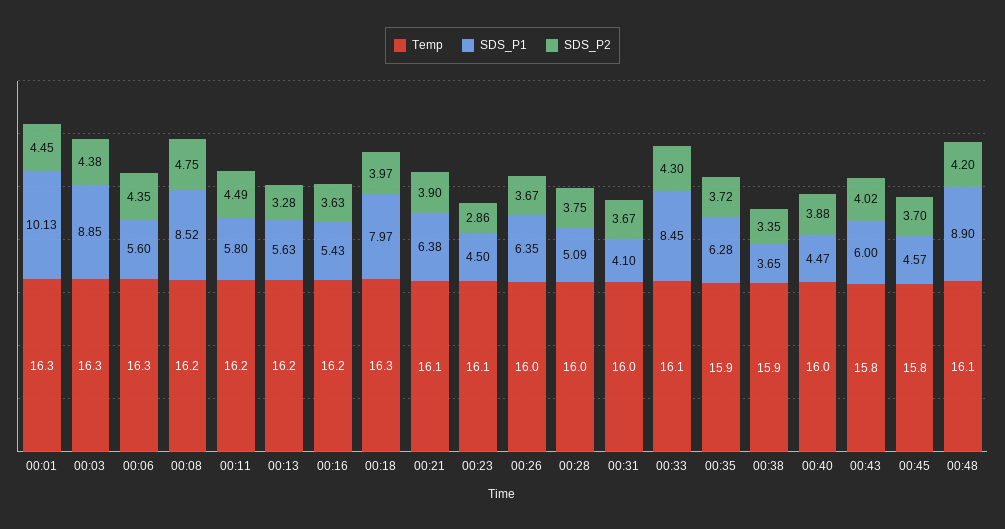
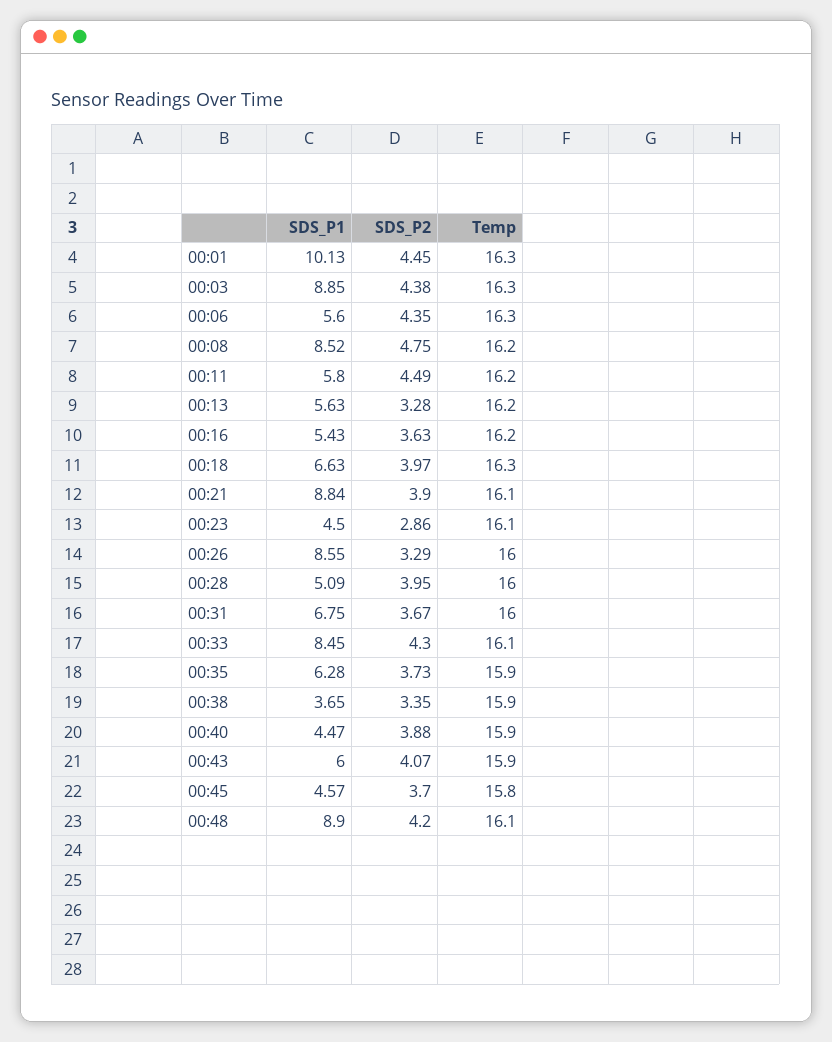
  {
    "Temp": {
      "00:01": 16.3,
      "00:03": 16.3,
      "00:06": 16.3,
      "00:08": 16.2,
      "00:11": 16.2,
      "00:13": 16.2,
      "00:16": 16.2,
      "00:18": 16.3,
      "00:21": 16.1,
      "00:23": 16.1,
      "00:26": 16,
      "00:28": 16,
      "00:31": 16,
      "00:33": 16.1,
      "00:35": 15.9,
      "00:38": 15.9,
-     "00:40": 16,
+     "00:40": 15.9,
-     "00:43": 15.8,
+     "00:43": 15.9,
      "00:45": 15.8,
      "00:48": 16.1
    },
    "SDS_P1": {
      "00:01": 10.13,
      "00:03": 8.85,
      "00:06": 5.6,
      "00:08": 8.52,
      "00:11": 5.8,
      "00:13": 5.63,
      "00:16": 5.43,
-     "00:18": 7.97,
+     "00:18": 6.63,
-     "00:21": 6.38,
+     "00:21": 8.84,
      "00:23": 4.5,
-     "00:26": 6.35,
+     "00:26": 8.55,
      "00:28": 5.09,
-     "00:31": 4.1,
+     "00:31": 6.75,
      "00:33": 8.45,
      "00:35": 6.28,
      "00:38": 3.65,
      "00:40": 4.47,
      "00:43": 6,
      "00:45": 4.57,
      "00:48": 8.9
    },
    "SDS_P2": {
      "00:01": 4.45,
      "00:03": 4.38,
      "00:06": 4.35,
      "00:08": 4.75,
      "00:11": 4.49,
      "00:13": 3.28,
      "00:16": 3.63,
      "00:18": 3.97,
      "00:21": 3.9,
      "00:23": 2.86,
-     "00:26": 3.67,
+     "00:26": 3.29,
-     "00:28": 3.75,
+     "00:28": 3.95,
      "00:31": 3.67,
      "00:33": 4.3,
-     "00:35": 3.72,
+     "00:35": 3.73,
      "00:38": 3.35,
      "00:40": 3.88,
-     "00:43": 4.02,
+     "00:43": 4.07,
      "00:45": 3.7,
      "00:48": 4.2
    }
  }

